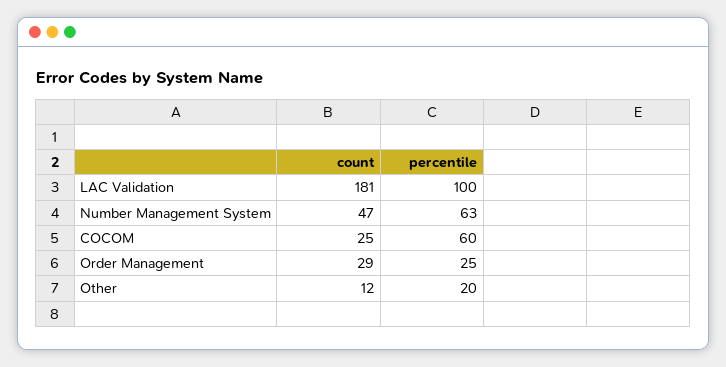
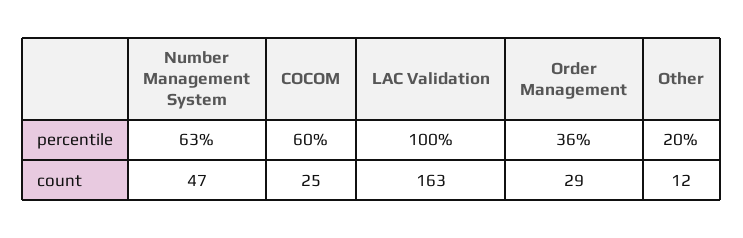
  {
    "count": {
-     "LAC Validation": 181,
+     "LAC Validation": 163,
      "Number Management System": 47,
      "COCOM": 25,
      "Order Management": 29,
      "Other": 12
    },
    "percentile": {
      "LAC Validation": 100,
      "Number Management System": 63,
      "COCOM": 60,
-     "Order Management": 25,
+     "Order Management": 36,
      "Other": 20
    }
  }

